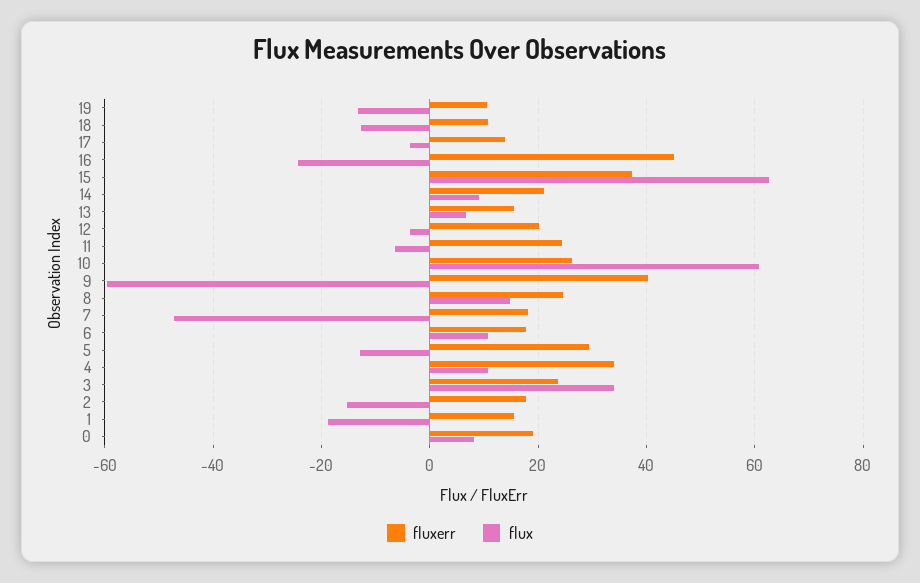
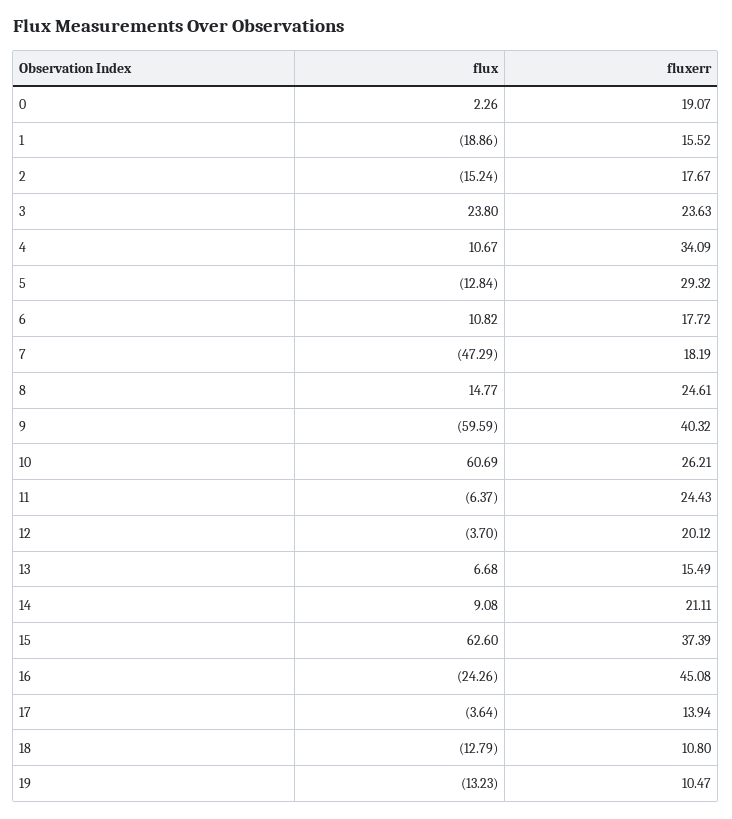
  {
    "fluxerr": {
      "19": 10.47,
      "18": 10.8,
      "17": 13.94,
      "16": 45.08,
      "15": 37.39,
      "14": 21.11,
      "13": 15.49,
      "12": 20.12,
      "11": 24.43,
      "10": 26.21,
      "9": 40.32,
      "8": 24.61,
      "7": 18.19,
      "6": 17.72,
      "5": 29.32,
      "4": 34.09,
      "3": 23.63,
      "2": 17.67,
      "1": 15.52,
      "0": 19.07
    },
    "flux": {
      "19": -13.23,
      "18": -12.79,
      "17": -3.64,
      "16": -24.26,
      "15": 62.6,
      "14": 9.08,
      "13": 6.68,
      "12": -3.7,
      "11": -6.37,
      "10": 60.69,
      "9": -59.59,
      "8": 14.77,
      "7": -47.29,
      "6": 10.82,
      "5": -12.84,
      "4": 10.67,
-     "3": 34,
+     "3": 23.8,
      "2": -15.24,
      "1": -18.86,
-     "0": 8
+     "0": 2.26
    }
  }

